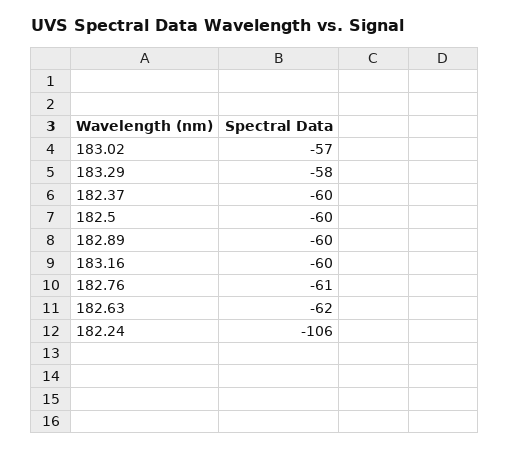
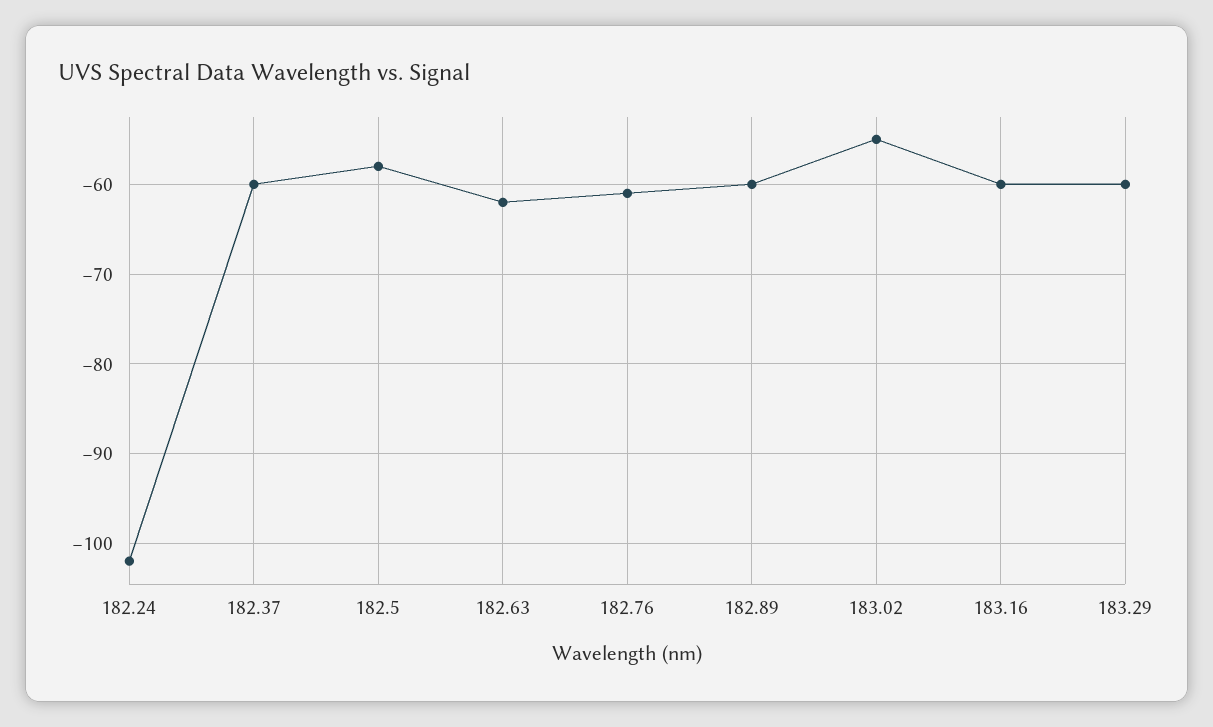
  {
-   "183.02": -57,
+   "183.02": -55,
-   "183.29": -58,
+   "183.29": -60,
    "182.37": -60,
-   "182.5": -60,
+   "182.5": -58,
    "182.89": -60,
    "183.16": -60,
    "182.76": -61,
    "182.63": -62,
-   "182.24": -106
+   "182.24": -102
  }

